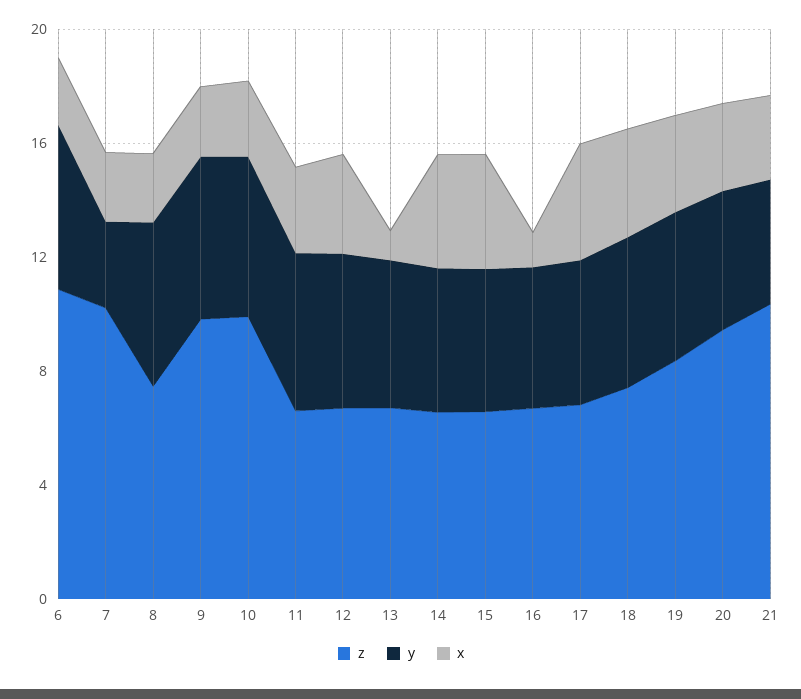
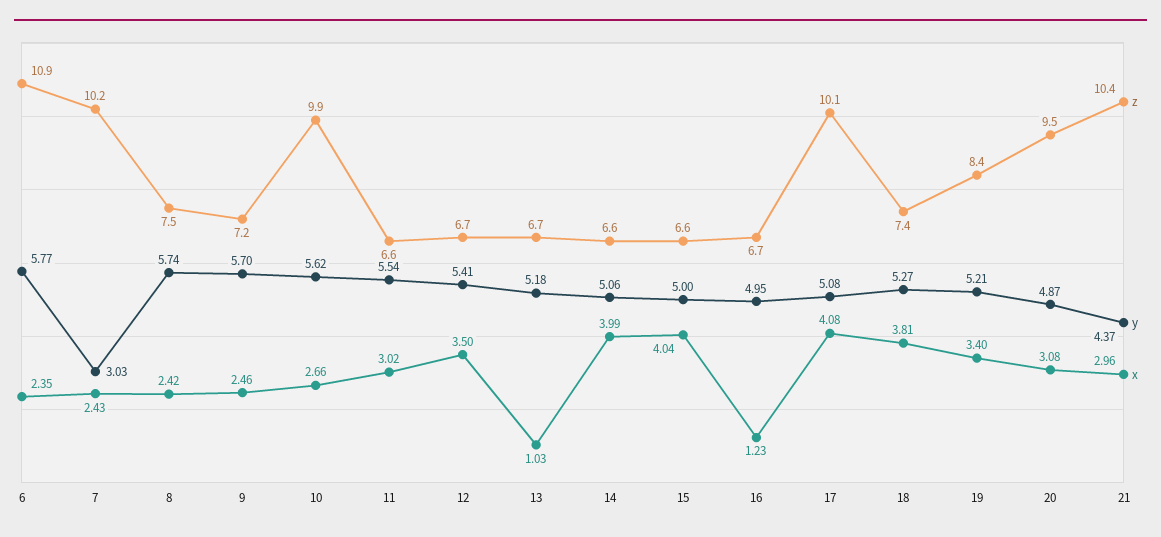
  {
    "z": {
      "6": 10.9,
      "7": 10.2,
      "8": 7.5,
-     "9": 10,
+     "9": 7.2,
      "10": 9.9,
      "11": 6.6,
      "12": 6.7,
      "13": 6.7,
      "14": 6.6,
      "15": 6.6,
      "16": 6.7,
-     "17": 7,
+     "17": 10.1,
      "18": 7.4,
      "19": 8.4,
      "20": 9.5,
      "21": 10.4
    },
    "y": {
      "6": 5.77,
      "7": 3.03,
      "8": 5.74,
      "9": 5.7,
      "10": 5.62,
      "11": 5.54,
      "12": 5.41,
      "13": 5.18,
      "14": 5.06,
      "15": 5,
      "16": 4.95,
      "17": 5.08,
      "18": 5.27,
      "19": 5.21,
      "20": 4.87,
      "21": 4.37
    },
    "x": {
      "6": 2.35,
      "7": 2.43,
      "8": 2.42,
      "9": 2.46,
      "10": 2.66,
      "11": 3.02,
      "12": 3.5,
      "13": 1.03,
      "14": 3.99,
      "15": 4.04,
      "16": 1.23,
      "17": 4.08,
      "18": 3.81,
      "19": 3.4,
      "20": 3.08,
      "21": 2.96
    }
  }

